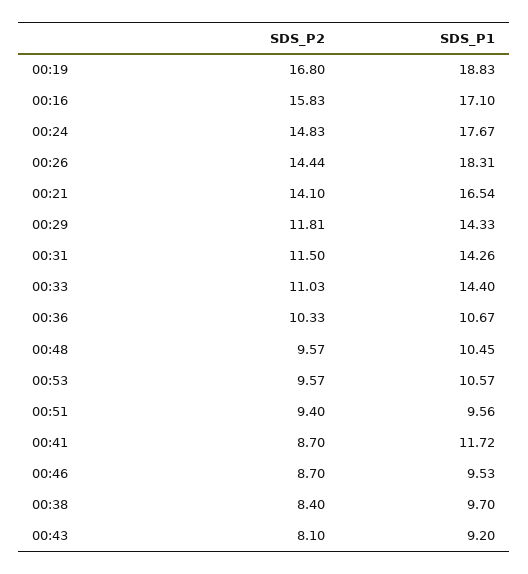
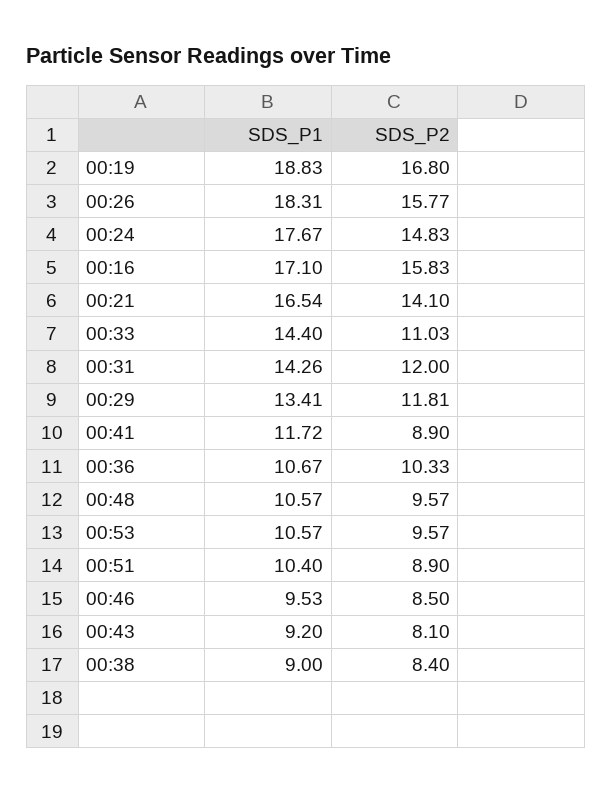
  {
    "SDS_P2": {
      "00:19": 16.8,
      "00:16": 15.83,
      "00:24": 14.83,
-     "00:26": 14.44,
+     "00:26": 15.77,
      "00:21": 14.1,
      "00:29": 11.81,
-     "00:31": 11.5,
+     "00:31": 12,
      "00:33": 11.03,
      "00:36": 10.33,
      "00:48": 9.57,
      "00:53": 9.57,
-     "00:51": 9.4,
+     "00:51": 8.9,
-     "00:41": 8.7,
+     "00:41": 8.9,
-     "00:46": 8.7,
+     "00:46": 8.5,
      "00:38": 8.4,
      "00:43": 8.1
    },
    "SDS_P1": {
      "00:19": 18.83,
      "00:16": 17.1,
      "00:24": 17.67,
      "00:26": 18.31,
      "00:21": 16.54,
-     "00:29": 14.33,
+     "00:29": 13.41,
      "00:31": 14.26,
      "00:33": 14.4,
      "00:36": 10.67,
-     "00:48": 10.45,
+     "00:48": 10.57,
      "00:53": 10.57,
-     "00:51": 9.56,
+     "00:51": 10.4,
      "00:41": 11.72,
      "00:46": 9.53,
-     "00:38": 9.7,
+     "00:38": 9,
      "00:43": 9.2
    }
  }

